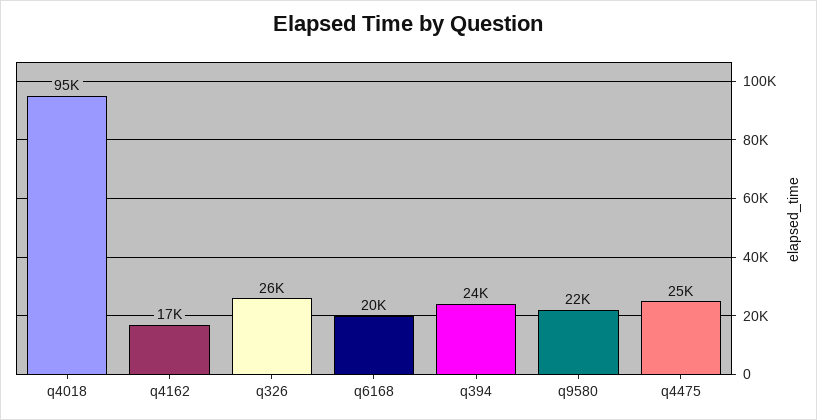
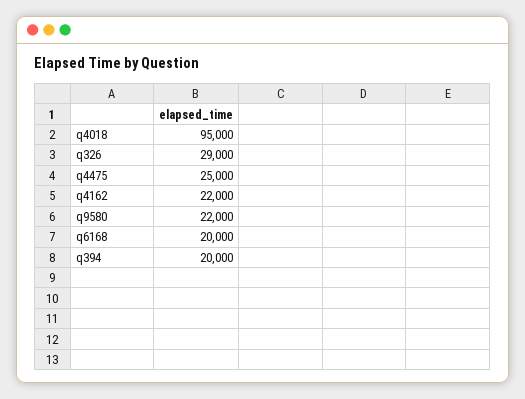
  {
    "q4018": 95000,
-   "q4162": 17000,
+   "q4162": 22000,
-   "q326": 26000,
+   "q326": 29000,
    "q6168": 20000,
-   "q394": 24000,
+   "q394": 20000,
    "q9580": 22000,
    "q4475": 25000
  }

